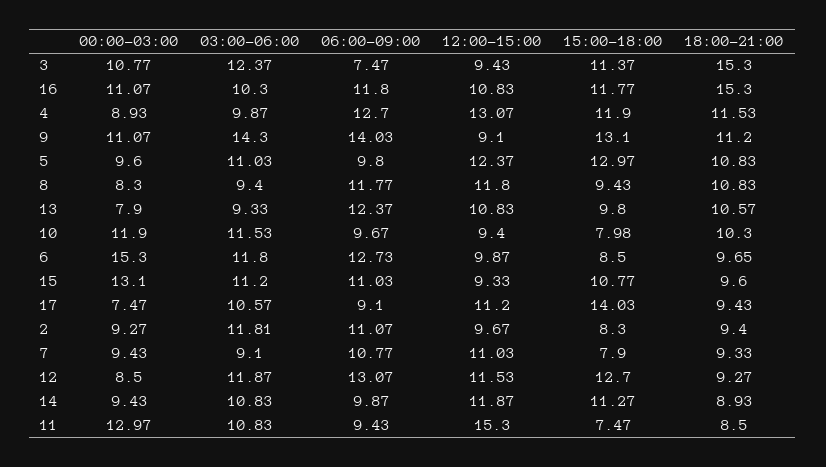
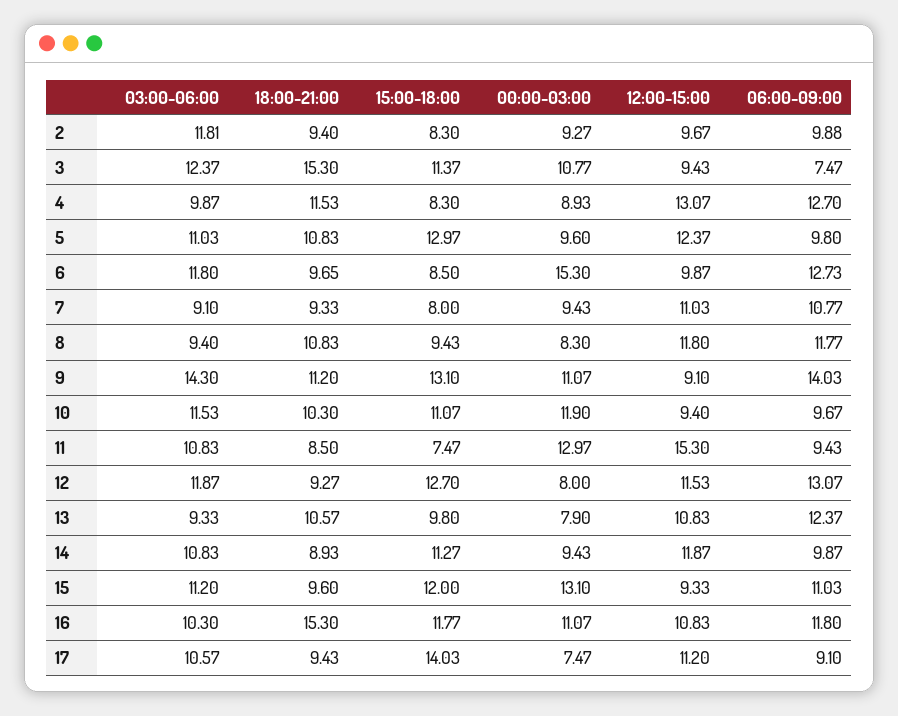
  {
    "00:00-03:00": {
      "3": 10.77,
      "16": 11.07,
      "4": 8.93,
      "9": 11.07,
      "5": 9.6,
      "8": 8.3,
      "13": 7.9,
      "10": 11.9,
      "6": 15.3,
      "15": 13.1,
      "17": 7.47,
      "2": 9.27,
      "7": 9.43,
-     "12": 8.5,
+     "12": 8,
      "14": 9.43,
      "11": 12.97
    },
    "03:00-06:00": {
      "3": 12.37,
      "16": 10.3,
      "4": 9.87,
      "9": 14.3,
      "5": 11.03,
      "8": 9.4,
      "13": 9.33,
      "10": 11.53,
      "6": 11.8,
      "15": 11.2,
      "17": 10.57,
      "2": 11.81,
      "7": 9.1,
      "12": 11.87,
      "14": 10.83,
      "11": 10.83
    },
    "06:00-09:00": {
      "3": 7.47,
      "16": 11.8,
      "4": 12.7,
      "9": 14.03,
      "5": 9.8,
      "8": 11.77,
      "13": 12.37,
      "10": 9.67,
      "6": 12.73,
      "15": 11.03,
      "17": 9.1,
-     "2": 11.07,
+     "2": 9.88,
      "7": 10.77,
      "12": 13.07,
      "14": 9.87,
      "11": 9.43
    },
    "12:00-15:00": {
      "3": 9.43,
      "16": 10.83,
      "4": 13.07,
      "9": 9.1,
      "5": 12.37,
      "8": 11.8,
      "13": 10.83,
      "10": 9.4,
      "6": 9.87,
      "15": 9.33,
      "17": 11.2,
      "2": 9.67,
      "7": 11.03,
      "12": 11.53,
      "14": 11.87,
      "11": 15.3
    },
    "15:00-18:00": {
      "3": 11.37,
      "16": 11.77,
-     "4": 11.9,
+     "4": 8.3,
      "9": 13.1,
      "5": 12.97,
      "8": 9.43,
      "13": 9.8,
-     "10": 7.98,
+     "10": 11.07,
      "6": 8.5,
-     "15": 10.77,
+     "15": 12,
      "17": 14.03,
      "2": 8.3,
-     "7": 7.9,
+     "7": 8,
      "12": 12.7,
      "14": 11.27,
      "11": 7.47
    },
    "18:00-21:00": {
      "3": 15.3,
      "16": 15.3,
      "4": 11.53,
      "9": 11.2,
      "5": 10.83,
      "8": 10.83,
      "13": 10.57,
      "10": 10.3,
      "6": 9.65,
      "15": 9.6,
      "17": 9.43,
      "2": 9.4,
      "7": 9.33,
      "12": 9.27,
      "14": 8.93,
      "11": 8.5
    }
  }

